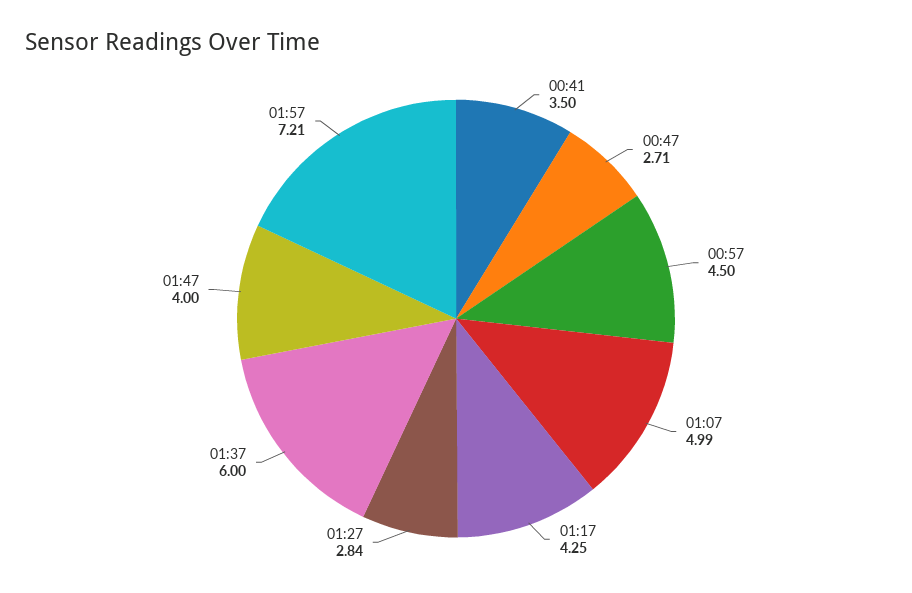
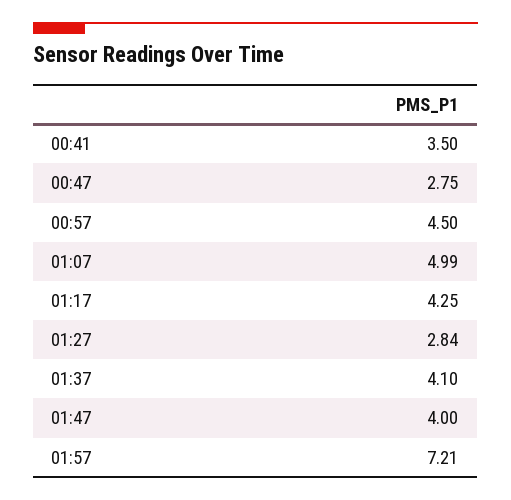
  {
    "00:41": 3.5,
-   "00:47": 2.71,
+   "00:47": 2.75,
    "00:57": 4.5,
    "01:07": 4.99,
    "01:17": 4.25,
    "01:27": 2.84,
-   "01:37": 6,
+   "01:37": 4.1,
    "01:47": 4,
    "01:57": 7.21
  }

